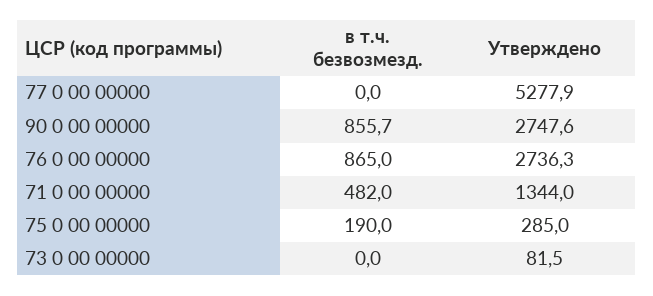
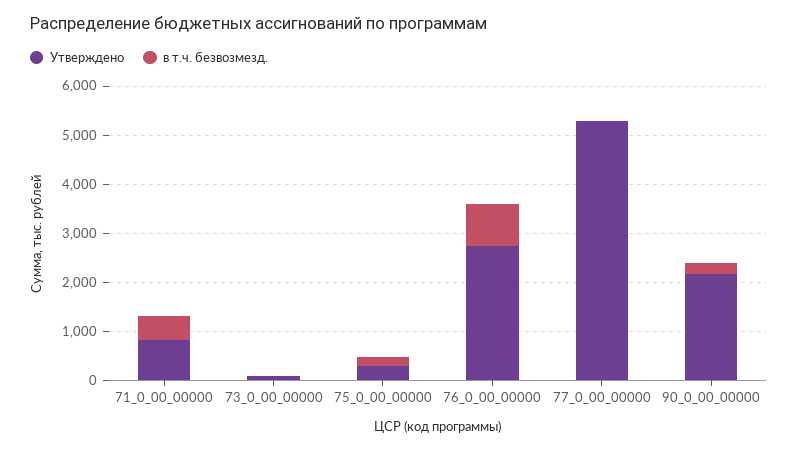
  {
    "в т.ч. безвозмезд.": {
      "77 0 00 00000": 0,
-     "90 0 00 00000": 855.7,
+     "90 0 00 00000": 200,
      "76 0 00 00000": 865,
      "71 0 00 00000": 482,
      "75 0 00 00000": 190,
      "73 0 00 00000": 0
    },
    "Утверждено": {
      "77 0 00 00000": 5277.9,
-     "90 0 00 00000": 2747.6,
+     "90 0 00 00000": 2200,
      "76 0 00 00000": 2736.3,
-     "71 0 00 00000": 1344,
+     "71 0 00 00000": 800,
      "75 0 00 00000": 285,
      "73 0 00 00000": 81.5
    }
  }

